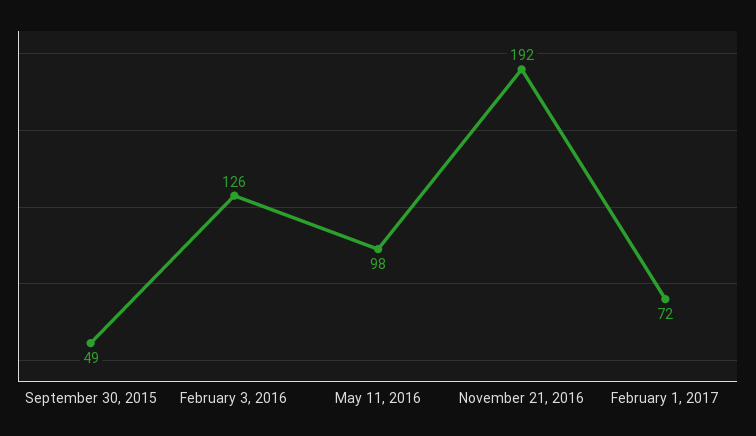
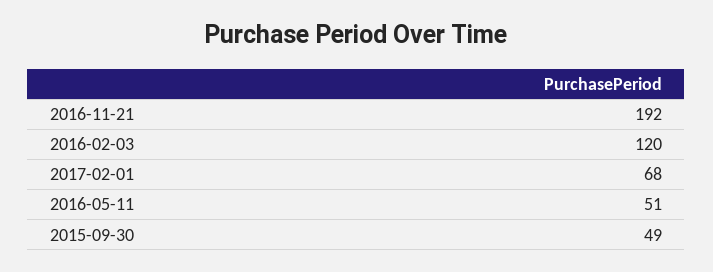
  {
    "September 30, 2015": 49,
-   "February 3, 2016": 126,
+   "February 3, 2016": 120,
-   "May 11, 2016": 98,
+   "May 11, 2016": 51,
    "November 21, 2016": 192,
-   "February 1, 2017": 72
+   "February 1, 2017": 68
  }

